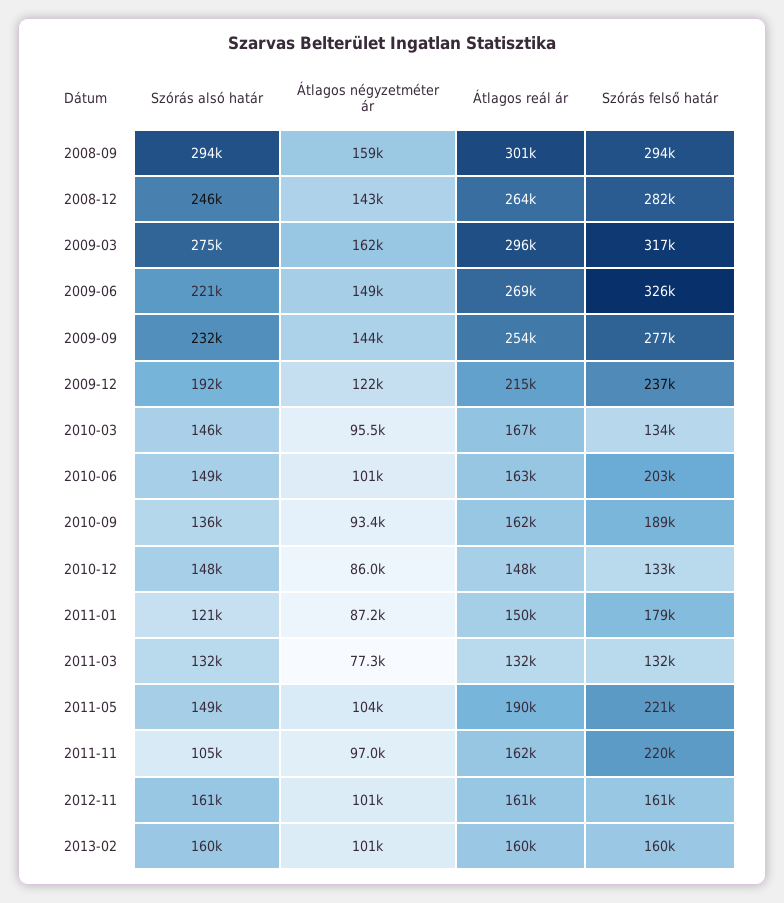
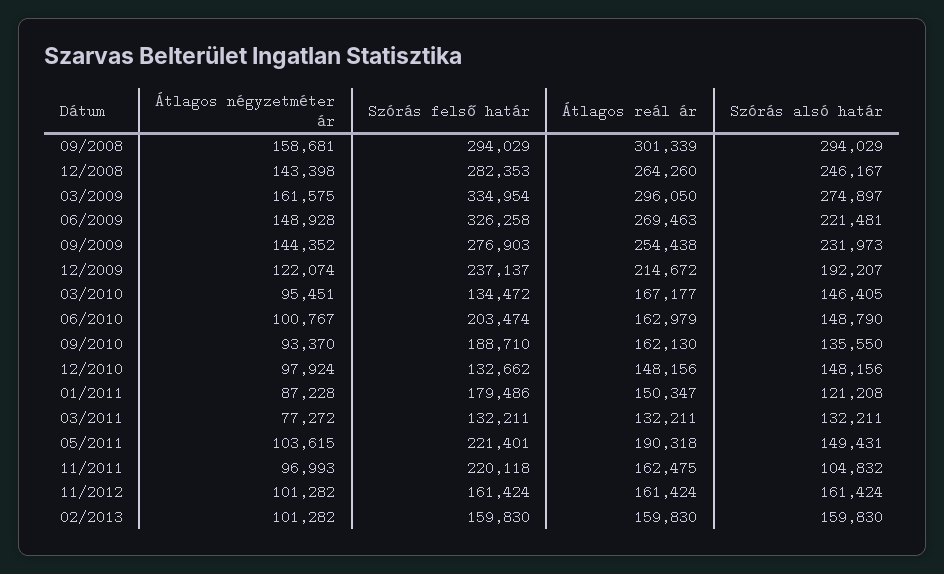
  {
    "Szórás alsó határ": {
      "2008-09": 294029,
      "2008-12": 246167,
      "2009-03": 274897,
      "2009-06": 221481,
      "2009-09": 231973,
      "2009-12": 192207,
      "2010-03": 146405,
      "2010-06": 148790,
      "2010-09": 135550,
      "2010-12": 148156,
      "2011-01": 121208,
      "2011-03": 132211,
      "2011-05": 149431,
      "2011-11": 104832,
      "2012-11": 161424,
      "2013-02": 159830
    },
    "Átlagos négyzetméter ár": {
      "2008-09": 158681,
      "2008-12": 143398,
      "2009-03": 161575,
      "2009-06": 148928,
      "2009-09": 144352,
      "2009-12": 122074,
      "2010-03": 95451,
      "2010-06": 100767,
      "2010-09": 93370,
-     "2010-12": 86000,
+     "2010-12": 97924,
      "2011-01": 87228,
      "2011-03": 77272,
      "2011-05": 103615,
      "2011-11": 96993,
      "2012-11": 101282,
      "2013-02": 101282
    },
    "Átlagos reál ár": {
      "2008-09": 301339,
      "2008-12": 264260,
      "2009-03": 296050,
      "2009-06": 269463,
      "2009-09": 254438,
      "2009-12": 214672,
      "2010-03": 167177,
      "2010-06": 162979,
      "2010-09": 162130,
      "2010-12": 148156,
      "2011-01": 150347,
      "2011-03": 132211,
      "2011-05": 190318,
      "2011-11": 162475,
      "2012-11": 161424,
      "2013-02": 159830
    },
    "Szórás felső határ": {
      "2008-09": 294029,
      "2008-12": 282353,
-     "2009-03": 317000,
+     "2009-03": 334954,
      "2009-06": 326258,
      "2009-09": 276903,
      "2009-12": 237137,
      "2010-03": 134472,
      "2010-06": 203474,
      "2010-09": 188710,
      "2010-12": 132662,
      "2011-01": 179486,
      "2011-03": 132211,
      "2011-05": 221401,
      "2011-11": 220118,
      "2012-11": 161424,
      "2013-02": 159830
    }
  }

